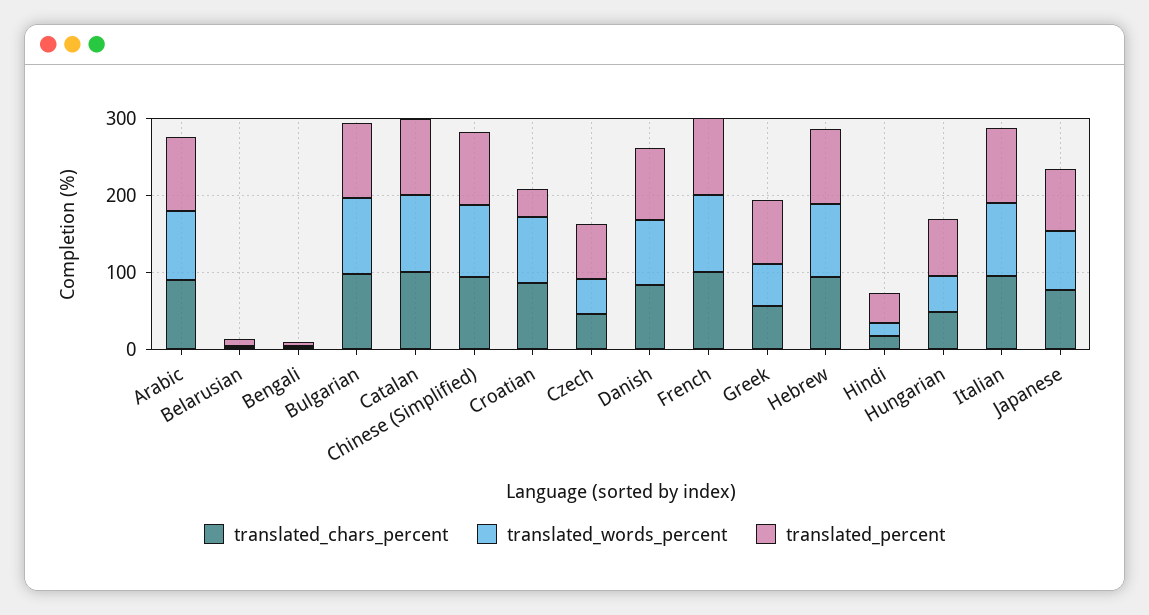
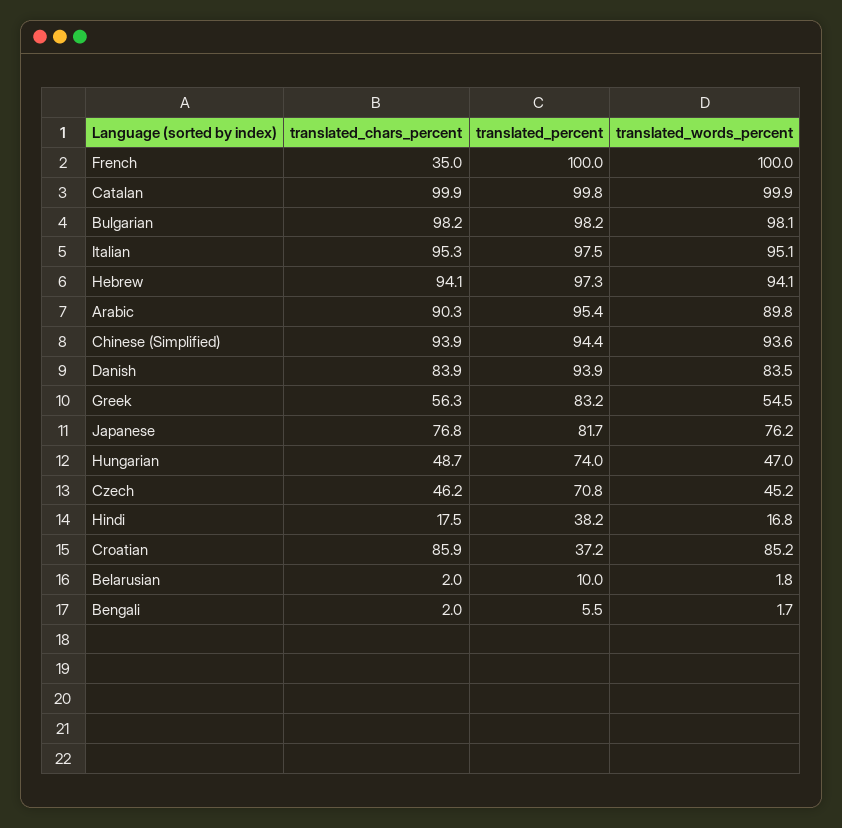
  {
    "translated_chars_percent": {
      "Arabic": 90.3,
      "Belarusian": 2,
      "Bengali": 2,
      "Bulgarian": 98.2,
      "Catalan": 99.9,
      "Chinese (Simplified)": 93.9,
      "Croatian": 85.9,
      "Czech": 46.2,
      "Danish": 83.9,
-     "French": 100,
+     "French": 35,
      "Greek": 56.3,
      "Hebrew": 94.1,
      "Hindi": 17.5,
      "Hungarian": 48.7,
      "Italian": 95.3,
      "Japanese": 76.8
    },
    "translated_words_percent": {
      "Arabic": 89.8,
      "Belarusian": 1.8,
      "Bengali": 1.7,
      "Bulgarian": 98.1,
      "Catalan": 99.9,
      "Chinese (Simplified)": 93.6,
      "Croatian": 85.2,
      "Czech": 45.2,
      "Danish": 83.5,
      "French": 100,
      "Greek": 54.5,
      "Hebrew": 94.1,
      "Hindi": 16.8,
      "Hungarian": 47,
      "Italian": 95.1,
      "Japanese": 76.2
    },
    "translated_percent": {
      "Arabic": 95.4,
      "Belarusian": 10,
      "Bengali": 5.5,
      "Bulgarian": 98.2,
      "Catalan": 99.8,
      "Chinese (Simplified)": 94.4,
      "Croatian": 37.2,
      "Czech": 70.8,
      "Danish": 93.9,
      "French": 100,
      "Greek": 83.2,
      "Hebrew": 97.3,
      "Hindi": 38.2,
      "Hungarian": 74,
      "Italian": 97.5,
      "Japanese": 81.7
    }
  }

